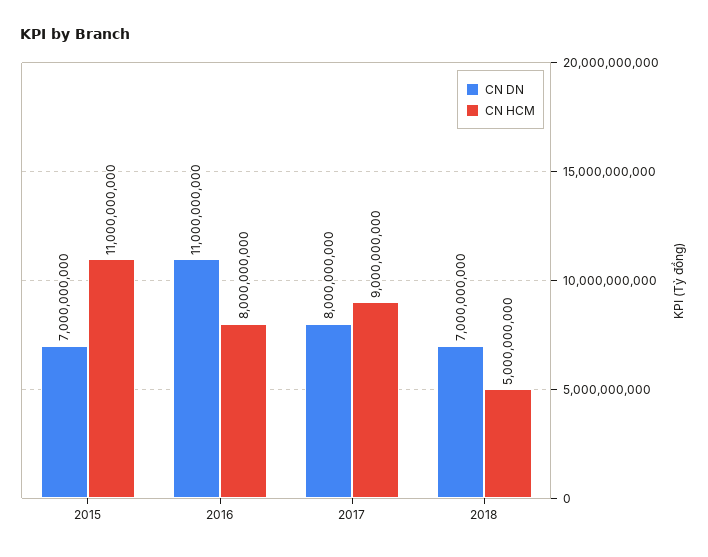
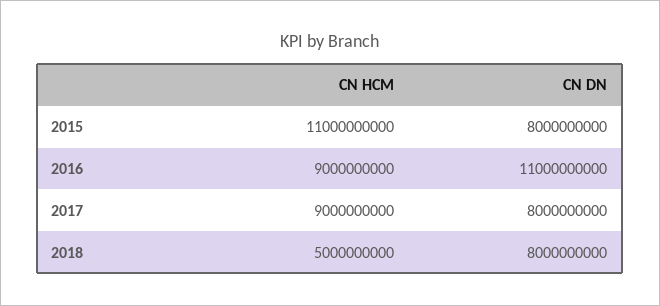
  {
    "CN DN": {
-     "2015": 7000000000,
+     "2015": 8000000000,
      "2016": 11000000000,
      "2017": 8000000000,
-     "2018": 7000000000
+     "2018": 8000000000
    },
    "CN HCM": {
      "2015": 11000000000,
-     "2016": 8000000000,
+     "2016": 9000000000,
      "2017": 9000000000,
      "2018": 5000000000
    }
  }

